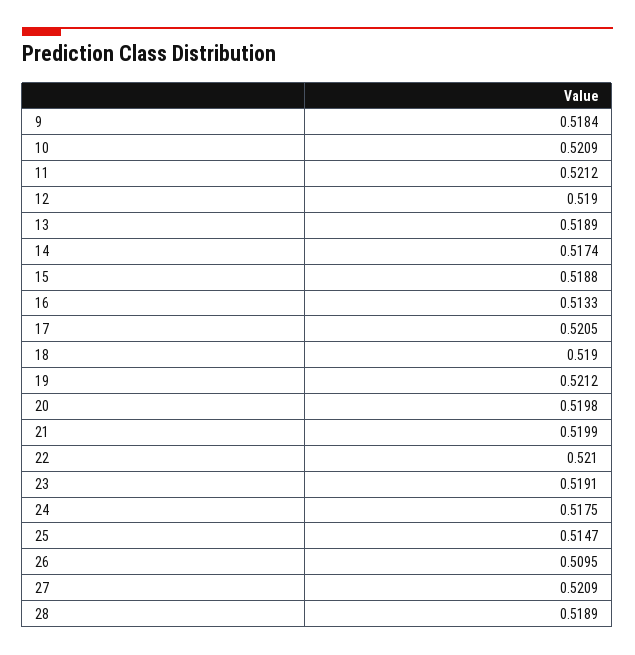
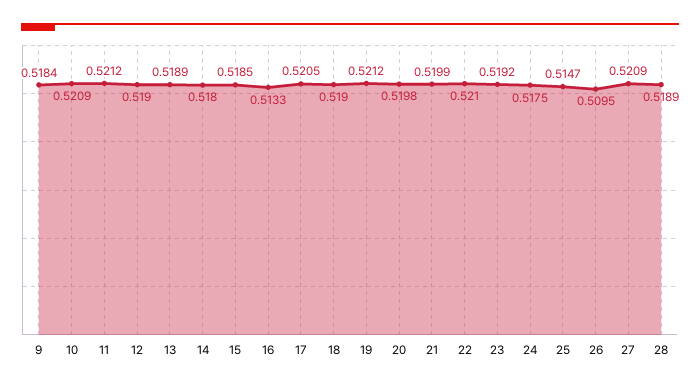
  {
    "9": 0.5184,
    "10": 0.5209,
    "11": 0.5212,
    "12": 0.519,
    "13": 0.5189,
-   "14": 0.5174,
+   "14": 0.518,
-   "15": 0.5188,
+   "15": 0.5185,
    "16": 0.5133,
    "17": 0.5205,
    "18": 0.519,
    "19": 0.5212,
    "20": 0.5198,
    "21": 0.5199,
    "22": 0.521,
-   "23": 0.5191,
+   "23": 0.5192,
    "24": 0.5175,
    "25": 0.5147,
    "26": 0.5095,
    "27": 0.5209,
    "28": 0.5189
  }

